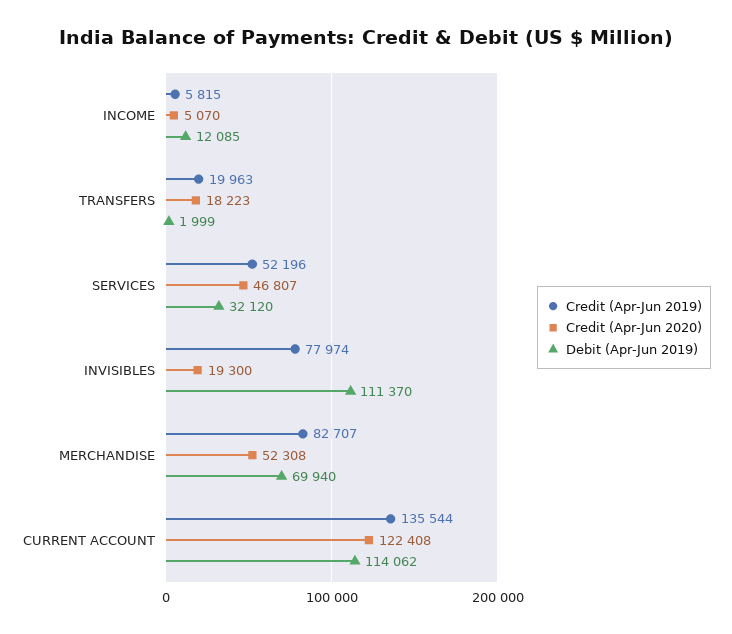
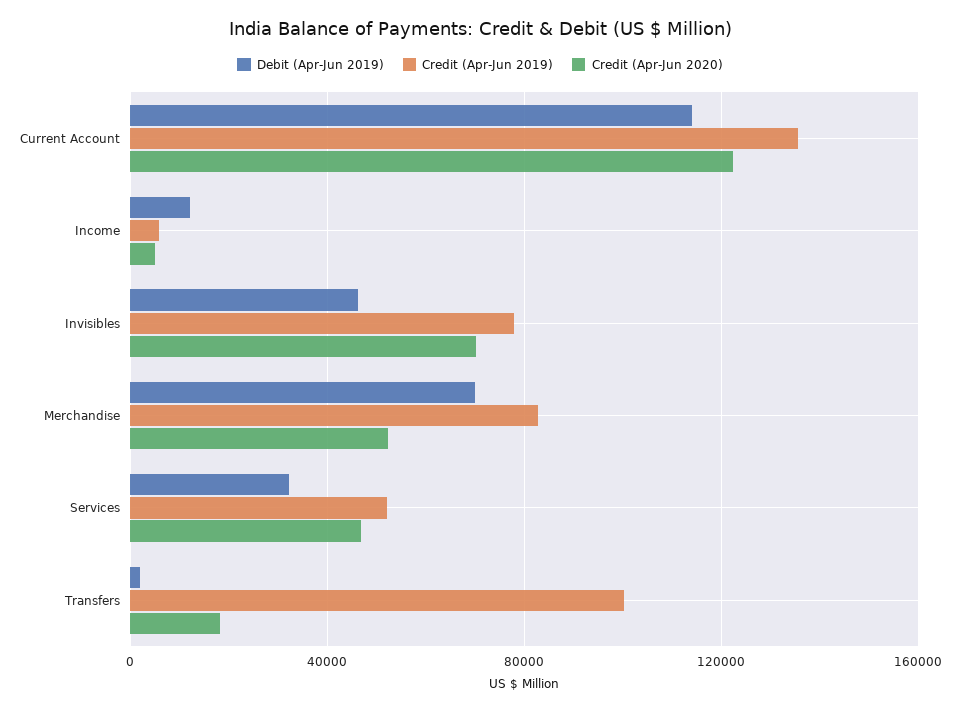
  {
    "Credit (Apr-Jun 2019)": {
      "INCOME": 5815,
-     "TRANSFERS": 19963,
+     "TRANSFERS": 100000,
      "SERVICES": 52196,
      "INVISIBLES": 77974,
      "MERCHANDISE": 82707,
      "CURRENT ACCOUNT": 135544
    },
    "Credit (Apr-Jun 2020)": {
      "INCOME": 5070,
      "TRANSFERS": 18223,
      "SERVICES": 46807,
-     "INVISIBLES": 19300,
+     "INVISIBLES": 70000,
      "MERCHANDISE": 52308,
      "CURRENT ACCOUNT": 122408
    },
    "Debit (Apr-Jun 2019)": {
      "INCOME": 12085,
      "TRANSFERS": 1999,
      "SERVICES": 32120,
-     "INVISIBLES": 111370,
+     "INVISIBLES": 45000,
      "MERCHANDISE": 69940,
      "CURRENT ACCOUNT": 114062
    }
  }

